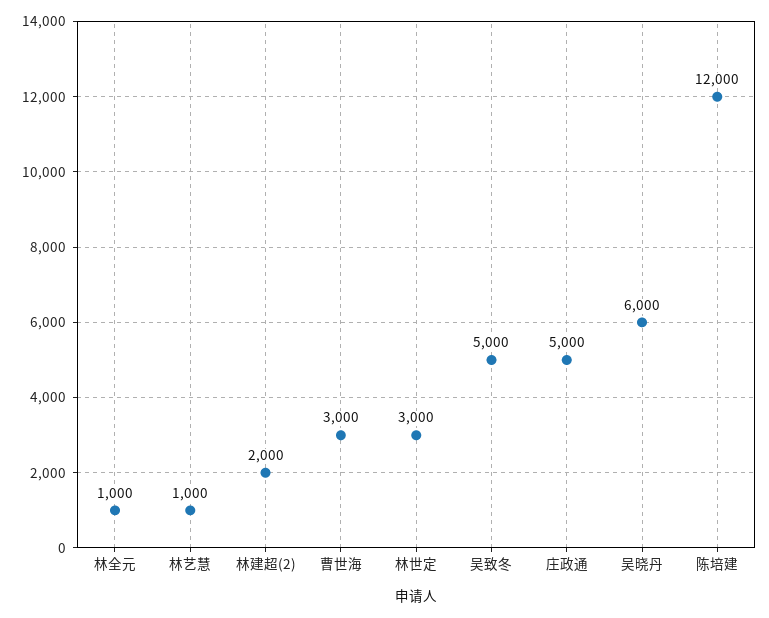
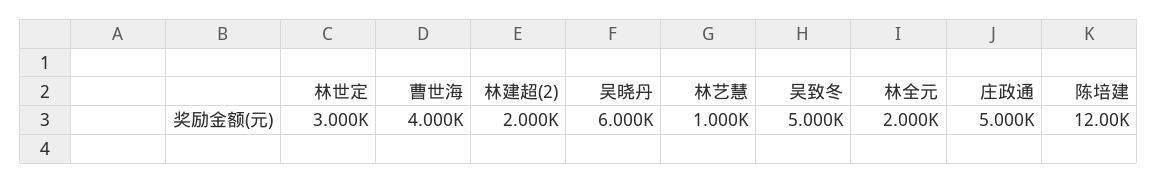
  {
-   "林全元": 1000,
+   "林全元": 2000,
    "林艺慧": 1000,
    "林建超(2)": 2000,
-   "曹世海": 3000,
+   "曹世海": 4000,
    "林世定": 3000,
    "吴致冬": 5000,
    "庄政通": 5000,
    "吴晓丹": 6000,
    "陈培建": 12000
  }

